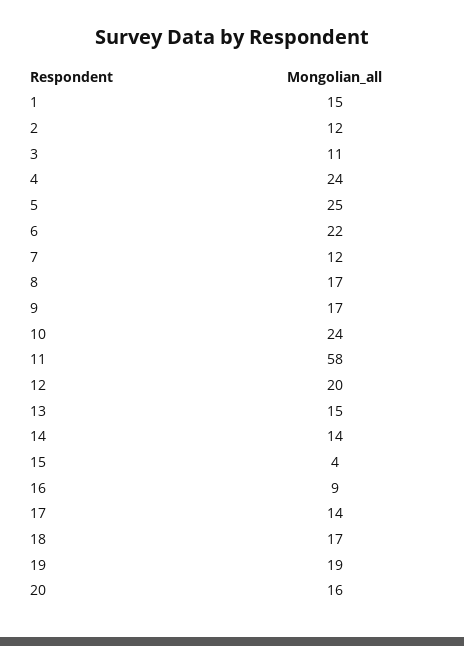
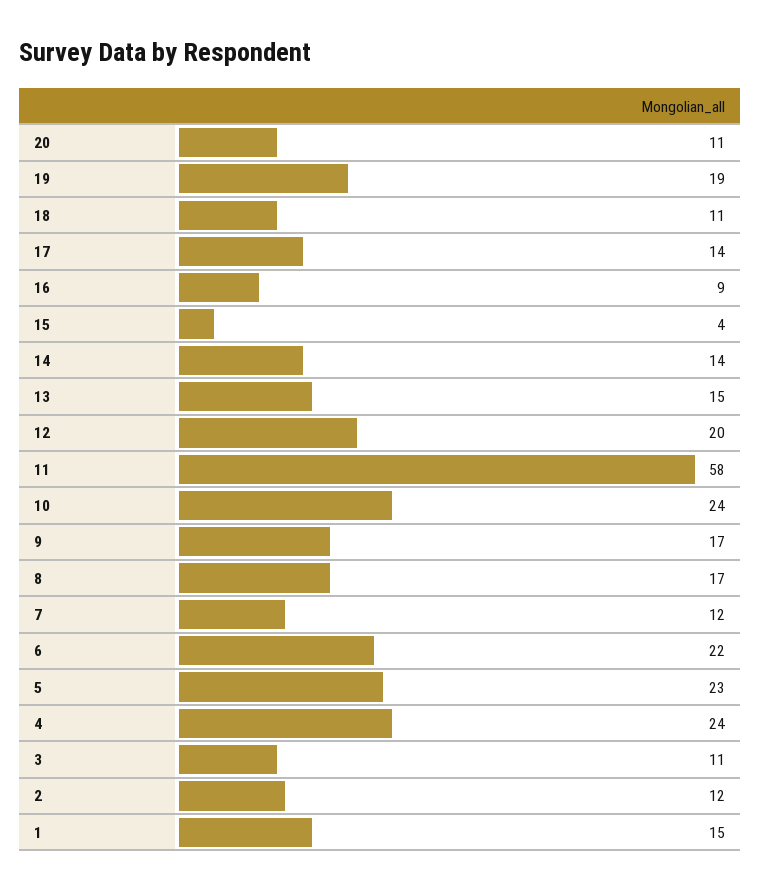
  {
    "1": 15,
    "2": 12,
    "3": 11,
    "4": 24,
-   "5": 25,
+   "5": 23,
    "6": 22,
    "7": 12,
    "8": 17,
    "9": 17,
    "10": 24,
    "11": 58,
    "12": 20,
    "13": 15,
    "14": 14,
    "15": 4,
    "16": 9,
    "17": 14,
-   "18": 17,
+   "18": 11,
    "19": 19,
-   "20": 16
+   "20": 11
  }

